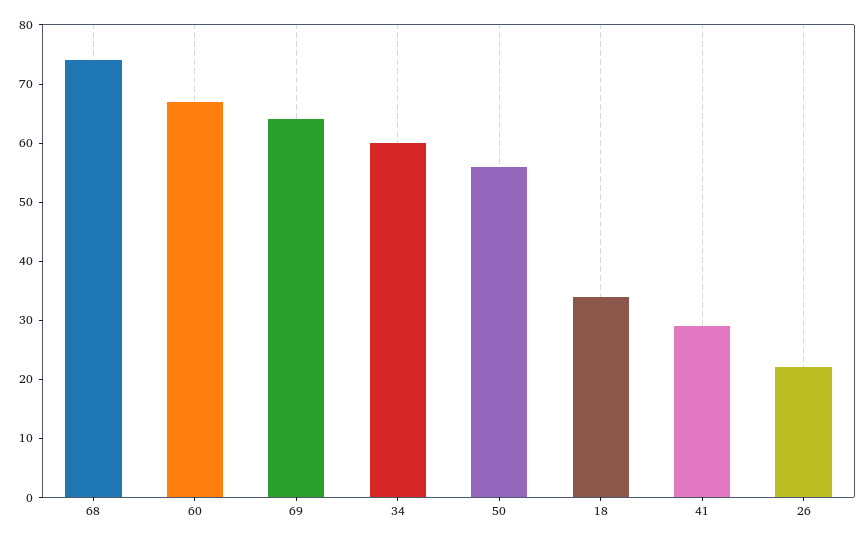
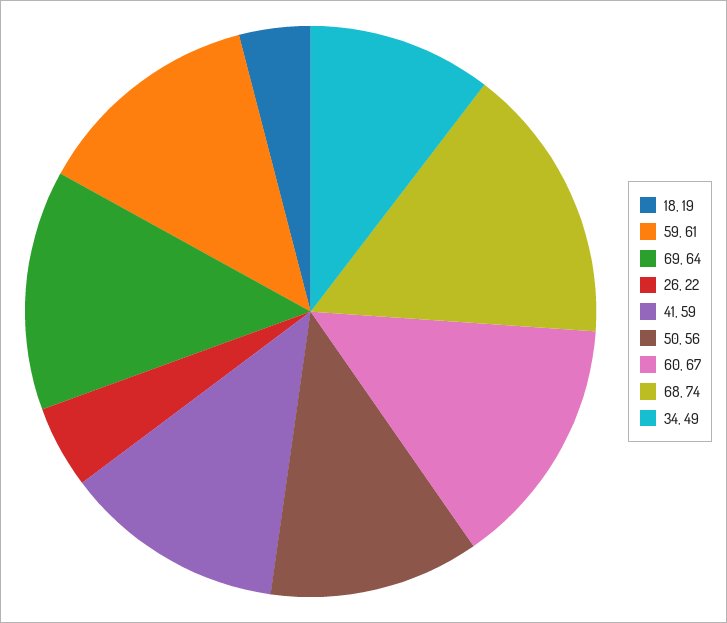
  {
    "68": 74,
    "60": 67,
    "69": 64,
-   "34": 60,
+   "34": 49,
    "50": 56,
-   "18": 35,
+   "18": 19,
-   "41": 30,
+   "41": 59,
-   "26": 22
+   "26": 22,
+   "59": 61
  }

